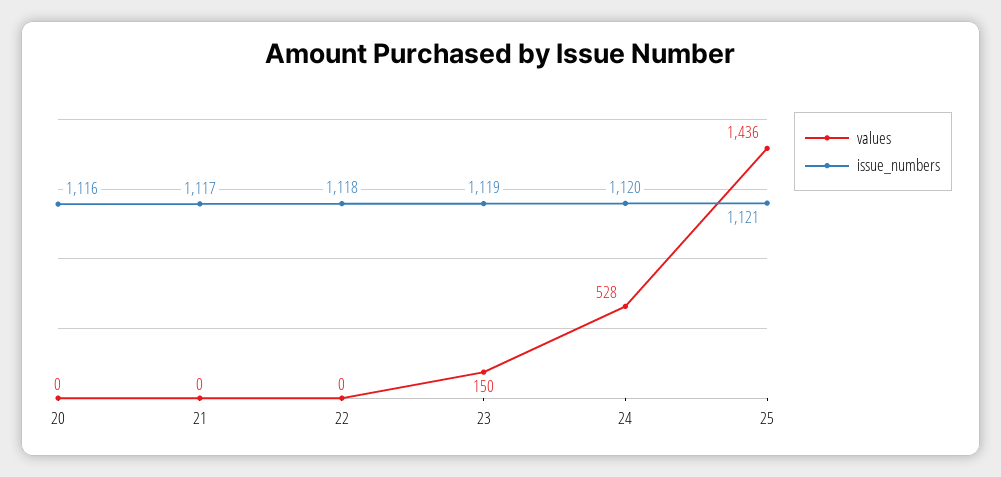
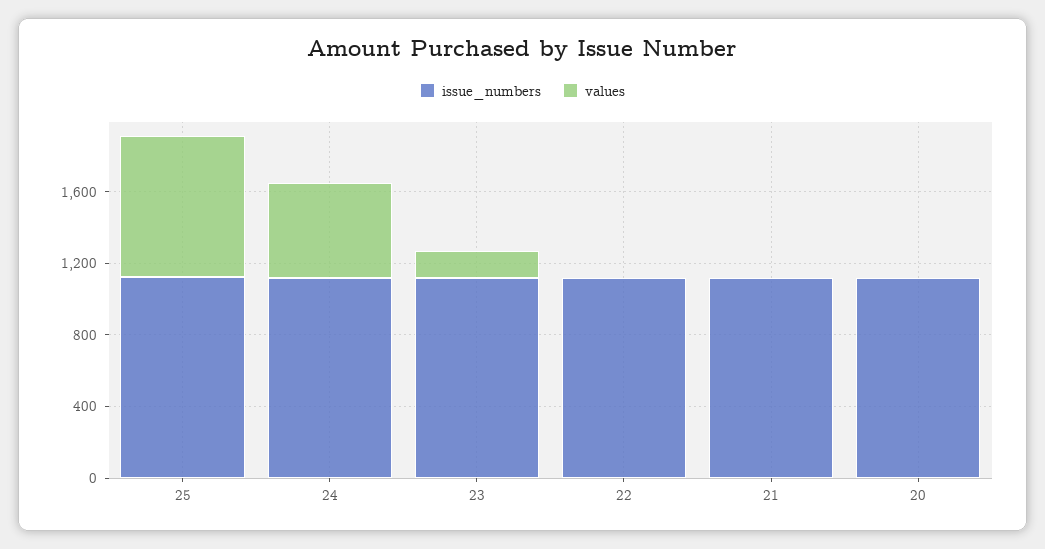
  {
    "values": {
      "20": 0,
      "21": 0,
      "22": 0,
      "23": 150,
      "24": 528,
-     "25": 1436
+     "25": 800
    },
    "issue_numbers": {
      "20": 1116,
      "21": 1117,
      "22": 1118,
      "23": 1119,
      "24": 1120,
      "25": 1121
    }
  }

